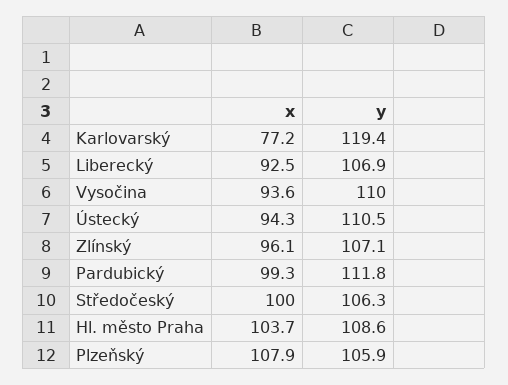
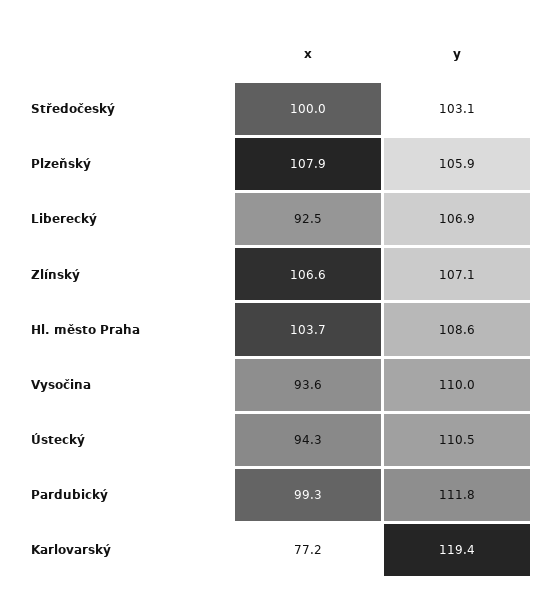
  {
    "x": {
      "Karlovarský": 77.2,
      "Liberecký": 92.5,
      "Vysočina": 93.6,
      "Ústecký": 94.3,
-     "Zlínský": 96.1,
+     "Zlínský": 106.6,
      "Pardubický": 99.3,
      "Středočeský": 100,
      "Hl. město Praha": 103.7,
      "Plzeňský": 107.9
    },
    "y": {
      "Karlovarský": 119.4,
      "Liberecký": 106.9,
      "Vysočina": 110,
      "Ústecký": 110.5,
      "Zlínský": 107.1,
      "Pardubický": 111.8,
-     "Středočeský": 106.3,
+     "Středočeský": 103.1,
      "Hl. město Praha": 108.6,
      "Plzeňský": 105.9
    }
  }

